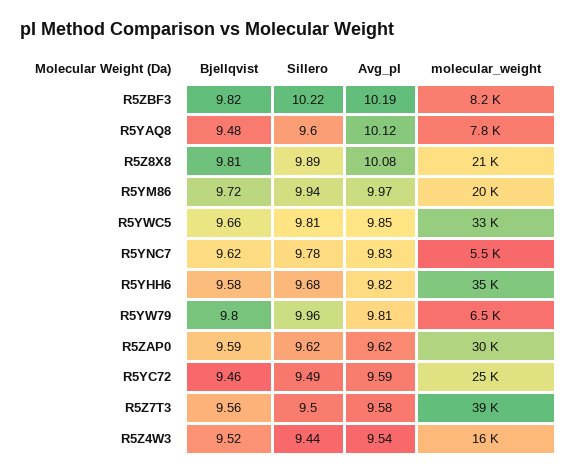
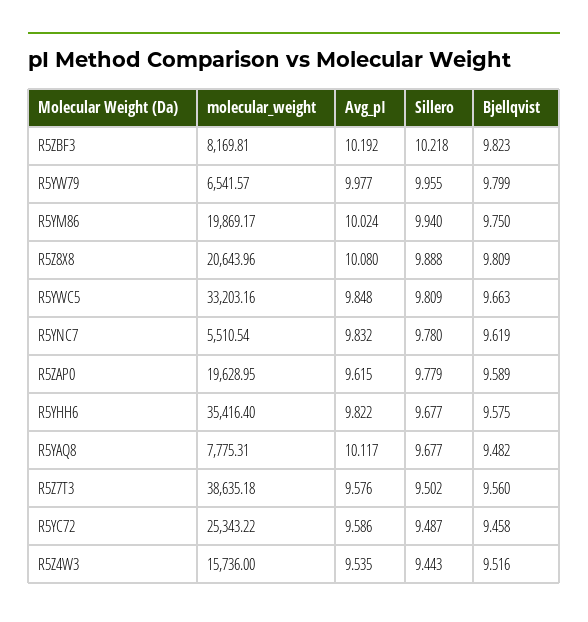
  {
    "Bjellqvist": {
      "R5ZBF3": 9.823,
      "R5YAQ8": 9.482,
      "R5Z8X8": 9.809,
-     "R5YM86": 9.72,
+     "R5YM86": 9.75,
      "R5YWC5": 9.663,
      "R5YNC7": 9.619,
      "R5YHH6": 9.575,
      "R5YW79": 9.799,
      "R5ZAP0": 9.589,
      "R5YC72": 9.458,
      "R5Z7T3": 9.56,
      "R5Z4W3": 9.516
    },
    "Sillero": {
      "R5ZBF3": 10.218,
-     "R5YAQ8": 9.6,
+     "R5YAQ8": 9.677,
      "R5Z8X8": 9.888,
      "R5YM86": 9.94,
      "R5YWC5": 9.809,
      "R5YNC7": 9.78,
      "R5YHH6": 9.677,
      "R5YW79": 9.955,
-     "R5ZAP0": 9.62,
+     "R5ZAP0": 9.779,
      "R5YC72": 9.487,
      "R5Z7T3": 9.502,
      "R5Z4W3": 9.443
    },
    "Avg_pI": {
      "R5ZBF3": 10.192,
      "R5YAQ8": 10.117,
      "R5Z8X8": 10.08,
-     "R5YM86": 9.97,
+     "R5YM86": 10.024,
      "R5YWC5": 9.848,
      "R5YNC7": 9.832,
      "R5YHH6": 9.822,
-     "R5YW79": 9.81,
+     "R5YW79": 9.977,
      "R5ZAP0": 9.615,
      "R5YC72": 9.586,
      "R5Z7T3": 9.576,
      "R5Z4W3": 9.535
    },
    "molecular_weight": {
      "R5ZBF3": 8169.81,
      "R5YAQ8": 7775.31,
      "R5Z8X8": 20643.96,
      "R5YM86": 19869.17,
      "R5YWC5": 33203.16,
      "R5YNC7": 5510.54,
      "R5YHH6": 35416.4,
      "R5YW79": 6541.57,
-     "R5ZAP0": 30000,
+     "R5ZAP0": 19628.95,
      "R5YC72": 25343.22,
      "R5Z7T3": 38635.18,
      "R5Z4W3": 15736
    }
  }

